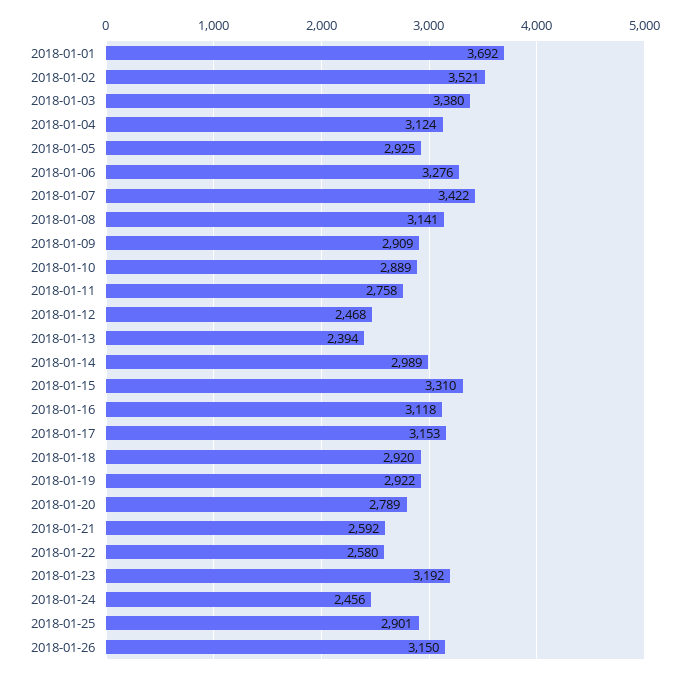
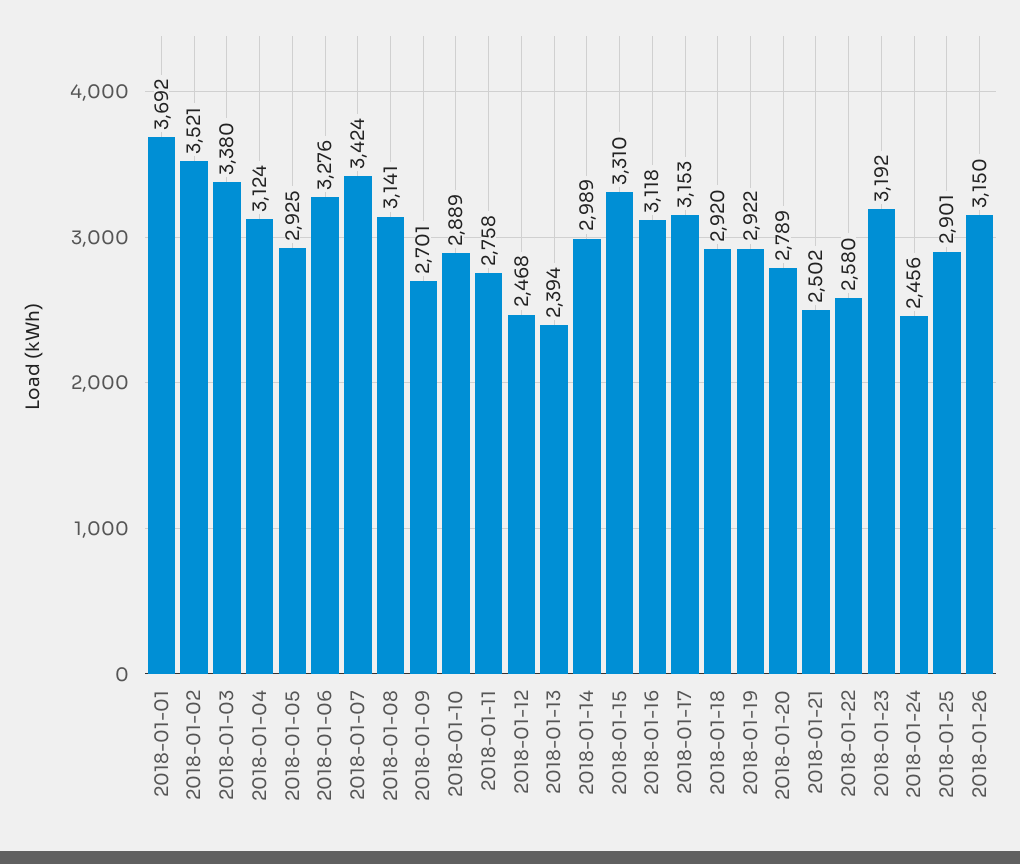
  {
    "2018-01-01": 3692,
    "2018-01-02": 3521,
    "2018-01-03": 3380,
    "2018-01-04": 3124,
    "2018-01-05": 2925,
    "2018-01-06": 3276,
-   "2018-01-07": 3422,
+   "2018-01-07": 3424,
    "2018-01-08": 3141,
-   "2018-01-09": 2909,
+   "2018-01-09": 2701,
    "2018-01-10": 2889,
    "2018-01-11": 2758,
    "2018-01-12": 2468,
    "2018-01-13": 2394,
    "2018-01-14": 2989,
    "2018-01-15": 3310,
    "2018-01-16": 3118,
    "2018-01-17": 3153,
    "2018-01-18": 2920,
    "2018-01-19": 2922,
    "2018-01-20": 2789,
-   "2018-01-21": 2592,
+   "2018-01-21": 2502,
    "2018-01-22": 2580,
    "2018-01-23": 3192,
    "2018-01-24": 2456,
    "2018-01-25": 2901,
    "2018-01-26": 3150
  }

